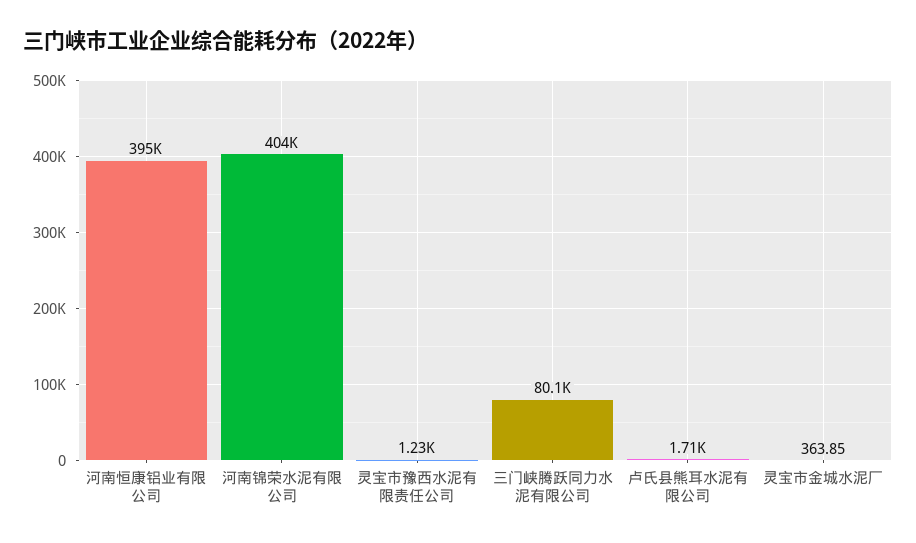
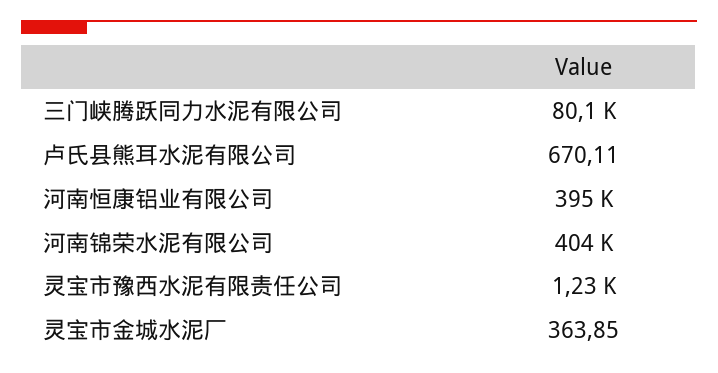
  {
    "河南恒康铝业有限公司": 395000,
    "河南锦荣水泥有限公司": 404000,
    "灵宝市豫西水泥有限责任公司": 1230,
    "三门峡腾跃同力水泥有限公司": 80100,
-   "卢氏县熊耳水泥有限公司": 1710,
+   "卢氏县熊耳水泥有限公司": 670.11,
    "灵宝市金城水泥厂": 363.85
  }

